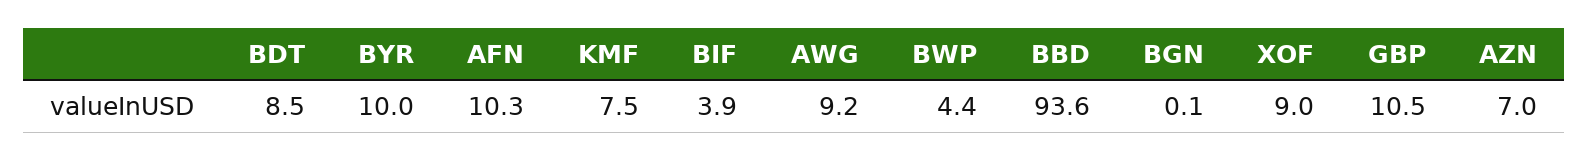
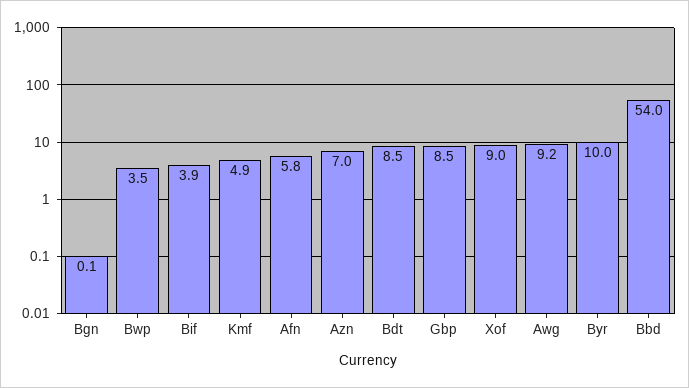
  {
    "BDT": 8.5,
    "BYR": 10,
-   "AFN": 10.3,
+   "AFN": 5.8,
-   "KMF": 7.5,
+   "KMF": 4.9,
    "BIF": 3.9,
    "AWG": 9.2,
-   "BWP": 4.4,
+   "BWP": 3.5,
-   "BBD": 93.6,
+   "BBD": 54,
    "BGN": 0.1,
    "XOF": 9,
-   "GBP": 10.5,
+   "GBP": 8.5,
    "AZN": 7
  }

